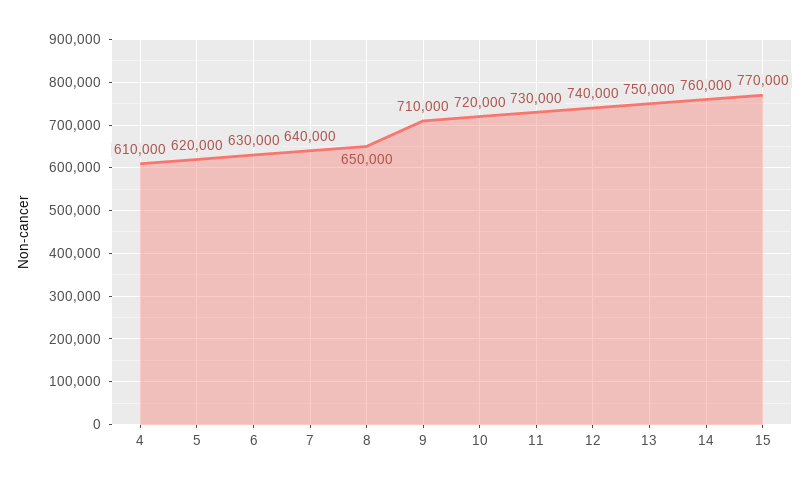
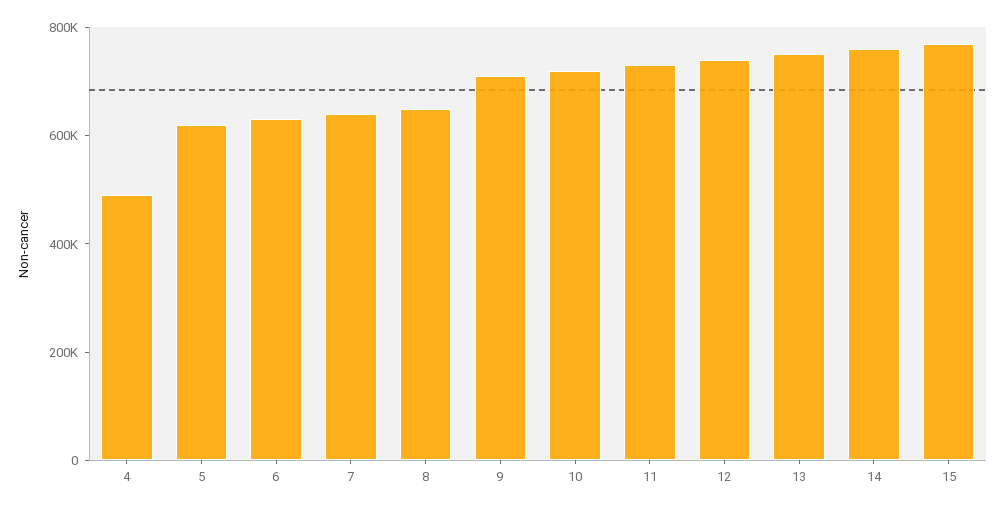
  {
-   "4": 610000,
+   "4": 500000,
    "5": 620000,
    "6": 630000,
    "7": 640000,
    "8": 650000,
    "9": 710000,
    "10": 720000,
    "11": 730000,
    "12": 740000,
    "13": 750000,
    "14": 760000,
    "15": 770000
  }

